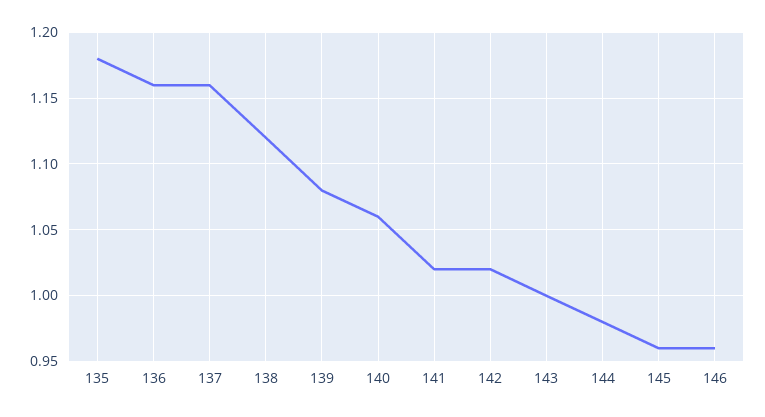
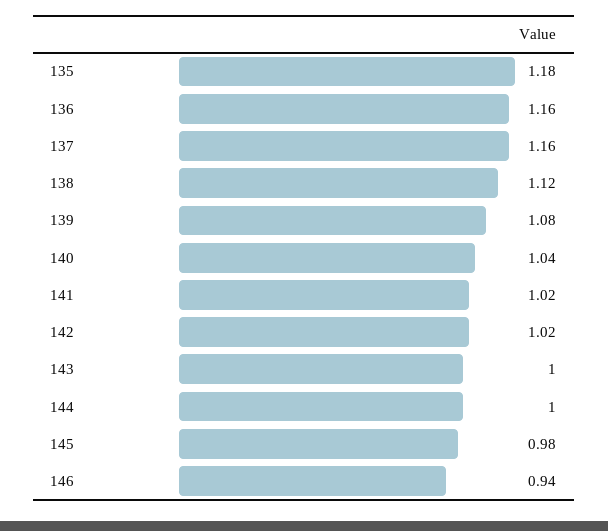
  {
    "135": 1.18,
    "136": 1.16,
    "137": 1.16,
    "138": 1.12,
    "139": 1.08,
-   "140": 1.06,
+   "140": 1.04,
    "141": 1.02,
    "142": 1.02,
    "143": 1,
-   "144": 0.98,
+   "144": 1,
-   "145": 0.96,
+   "145": 0.98,
-   "146": 0.96
+   "146": 0.94
  }

